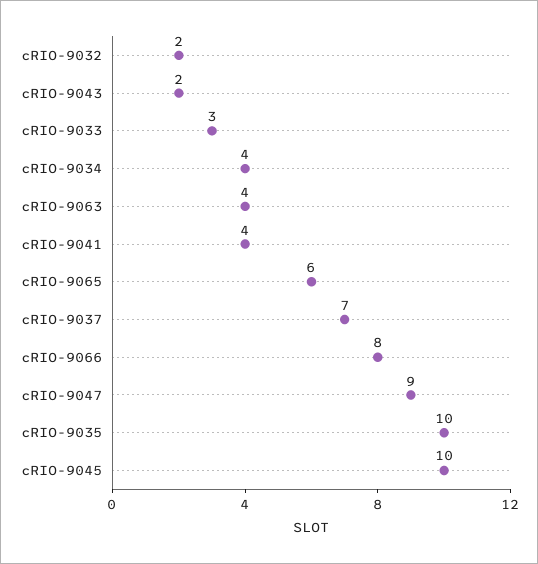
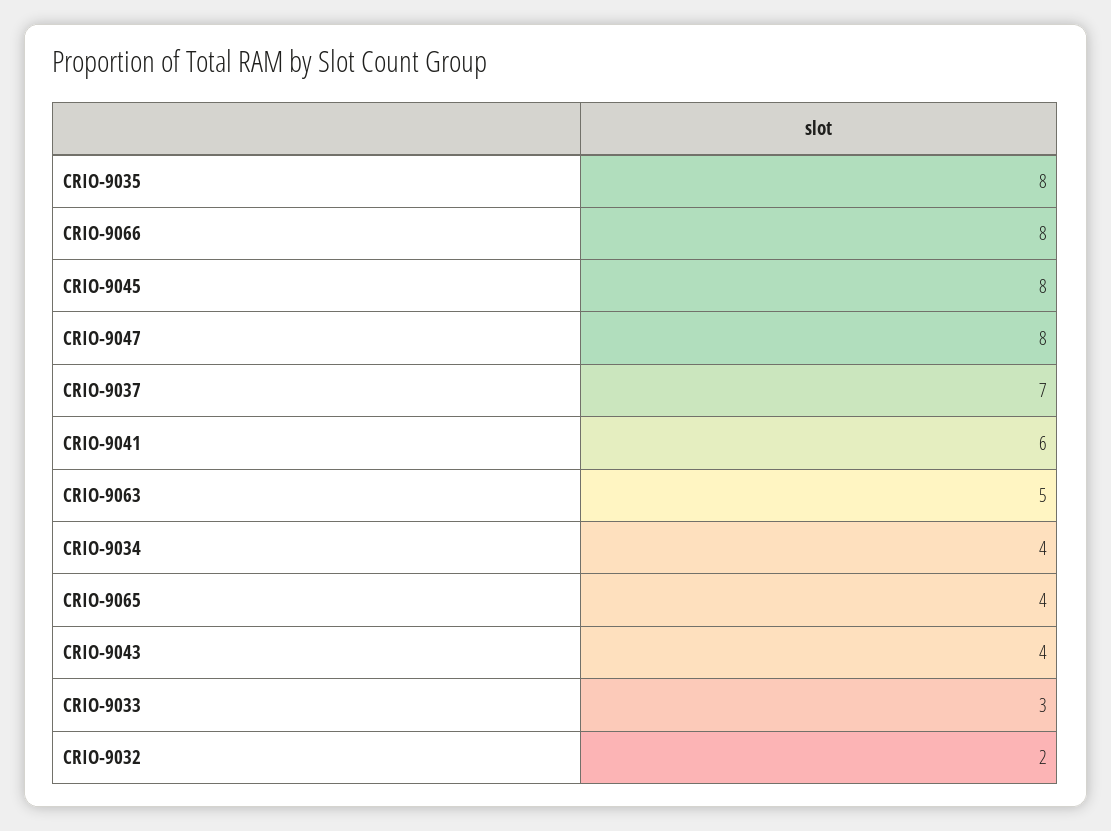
  {
    "cRIO-9032": 2,
-   "cRIO-9043": 2,
+   "cRIO-9043": 4,
    "cRIO-9033": 3,
    "cRIO-9034": 4,
-   "cRIO-9063": 4,
+   "cRIO-9063": 5,
-   "cRIO-9041": 4,
+   "cRIO-9041": 6,
-   "cRIO-9065": 6,
+   "cRIO-9065": 4,
    "cRIO-9037": 7,
    "cRIO-9066": 8,
-   "cRIO-9047": 9,
+   "cRIO-9047": 8,
-   "cRIO-9035": 10,
+   "cRIO-9035": 8,
-   "cRIO-9045": 10
+   "cRIO-9045": 8
  }

